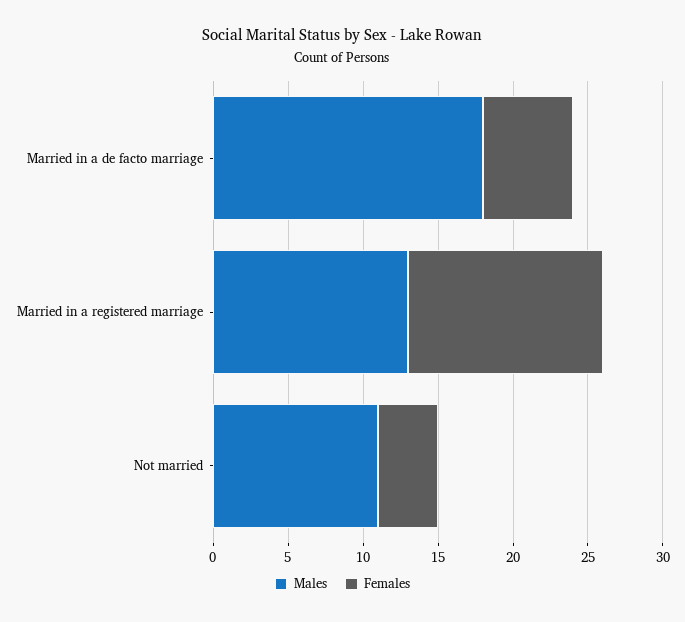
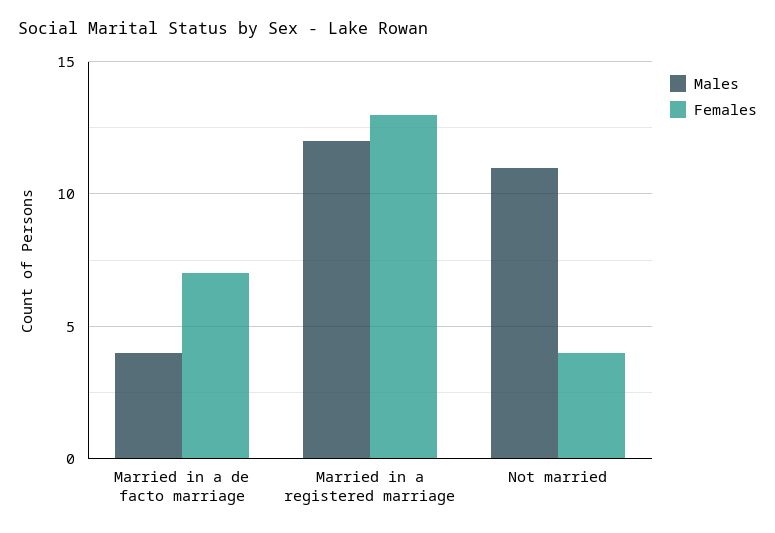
  {
    "Males": {
-     "Married in a de facto marriage": 18,
+     "Married in a de facto marriage": 4,
-     "Married in a registered marriage": 13,
+     "Married in a registered marriage": 12,
      "Not married": 11
    },
    "Females": {
-     "Married in a de facto marriage": 6,
+     "Married in a de facto marriage": 7,
      "Married in a registered marriage": 13,
      "Not married": 4
    }
  }

